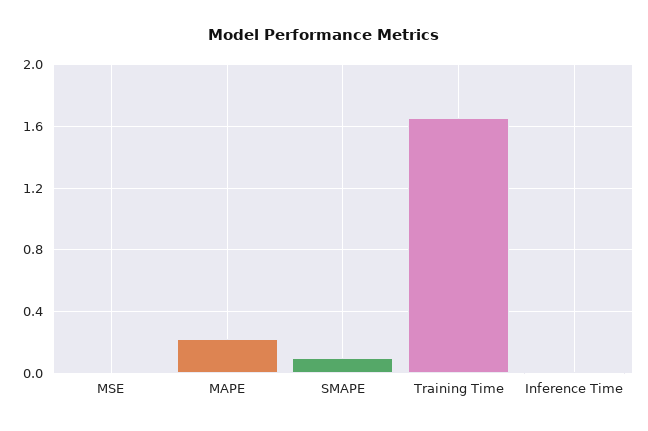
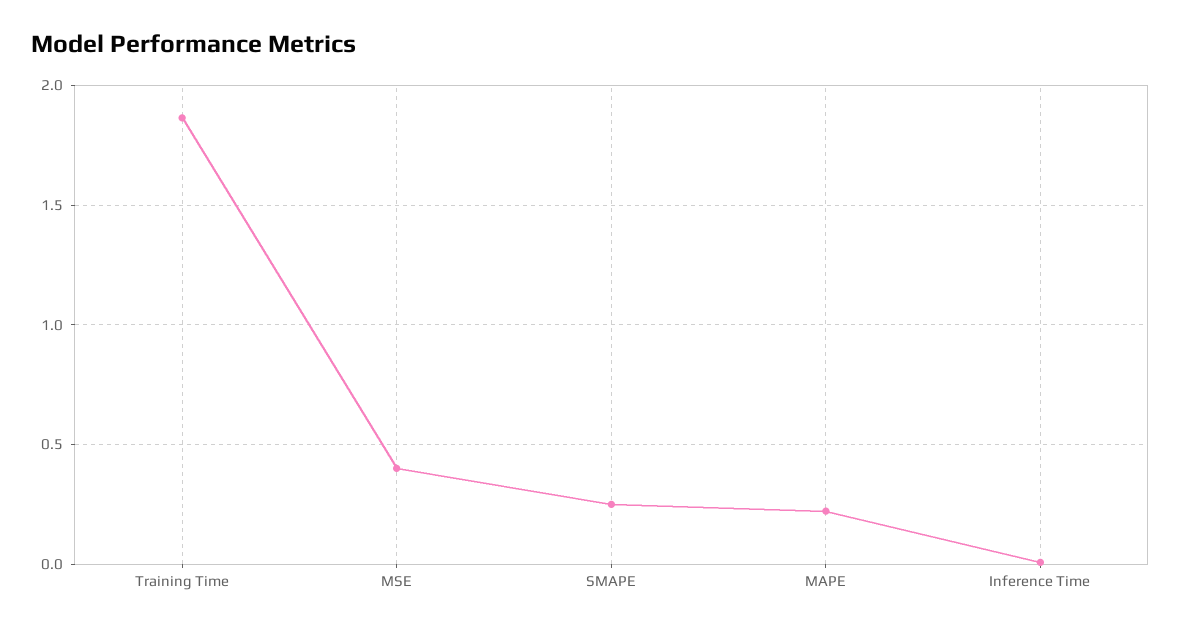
  {
-   "MSE": 0,
+   "MSE": 0.4,
    "MAPE": 0.2,
-   "SMAPE": 0.1,
+   "SMAPE": 0.25,
-   "Training Time": 1.65,
+   "Training Time": 1.85,
    "Inference Time": 0
  }

